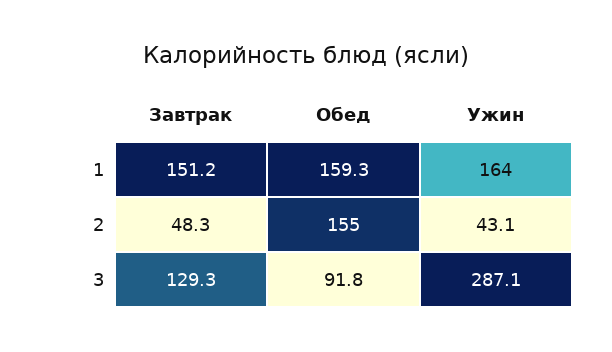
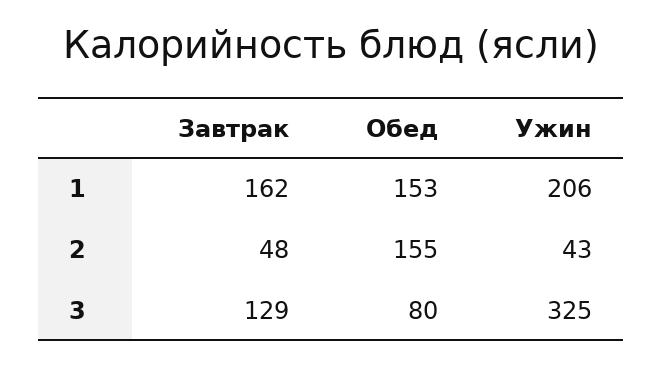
  {
    "Завтрак": {
-     "1": 151.2,
+     "1": 162,
      "2": 48.3,
      "3": 129.3
    },
    "Обед": {
-     "1": 159.3,
+     "1": 153,
      "2": 155,
-     "3": 91.8
+     "3": 80
    },
    "Ужин": {
-     "1": 164,
+     "1": 206,
      "2": 43.1,
-     "3": 287.1
+     "3": 325
    }
  }

